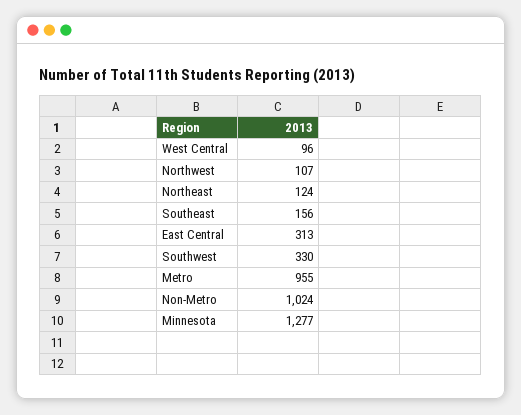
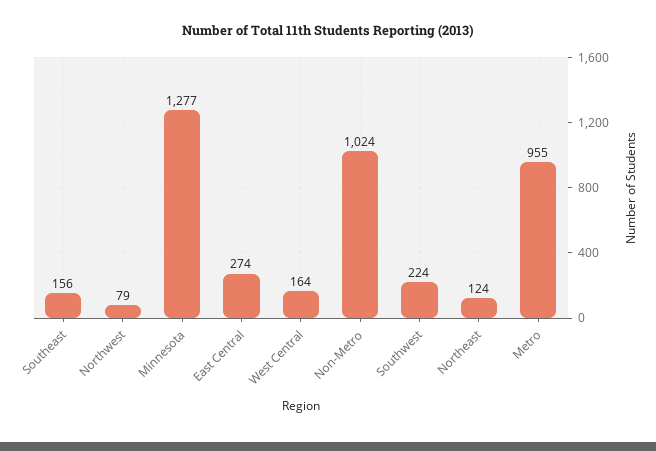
  {
-   "West Central": 96,
+   "West Central": 164,
-   "Northwest": 107,
+   "Northwest": 79,
    "Northeast": 124,
    "Southeast": 156,
-   "East Central": 313,
+   "East Central": 274,
-   "Southwest": 330,
+   "Southwest": 224,
    "Metro": 955,
    "Non-Metro": 1024,
    "Minnesota": 1277
  }

